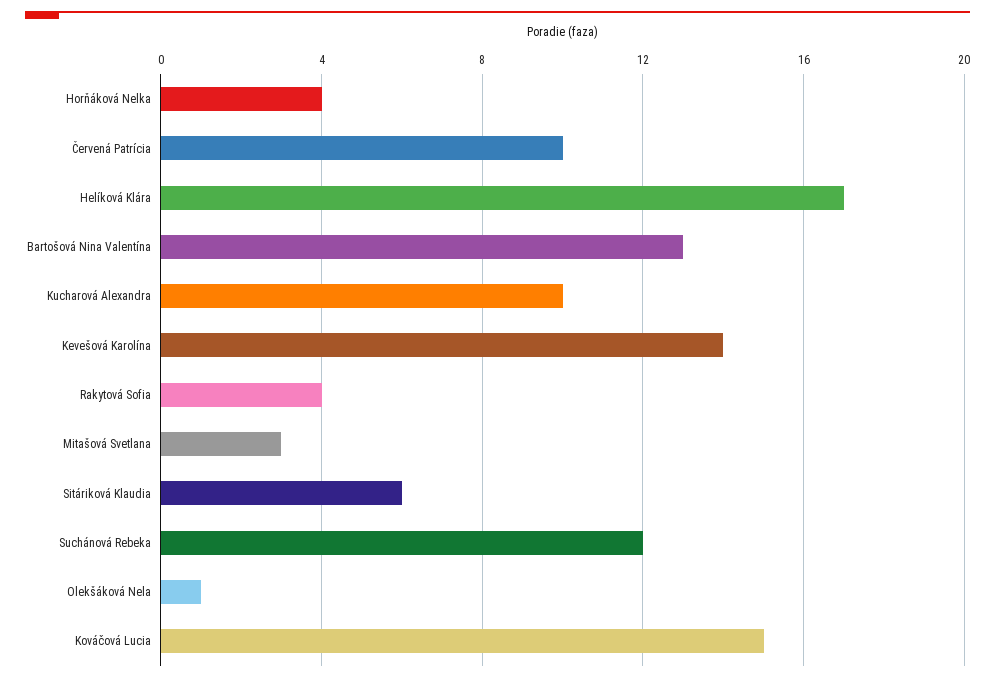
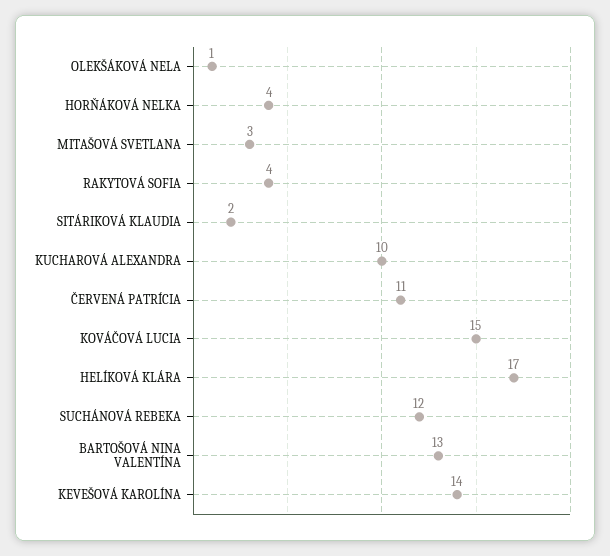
  {
    "Horňáková Nelka": 4,
-   "Červená Patrícia": 10,
+   "Červená Patrícia": 11,
    "Helíková Klára": 17,
    "Bartošová Nina Valentína": 13,
    "Kucharová Alexandra": 10,
    "Kevešová Karolína": 14,
    "Rakytová Sofia": 4,
    "Mitašová Svetlana": 3,
-   "Sitáriková Klaudia": 6,
+   "Sitáriková Klaudia": 2,
    "Suchánová Rebeka": 12,
    "Olekšáková Nela": 1,
    "Kováčová Lucia": 15
  }

